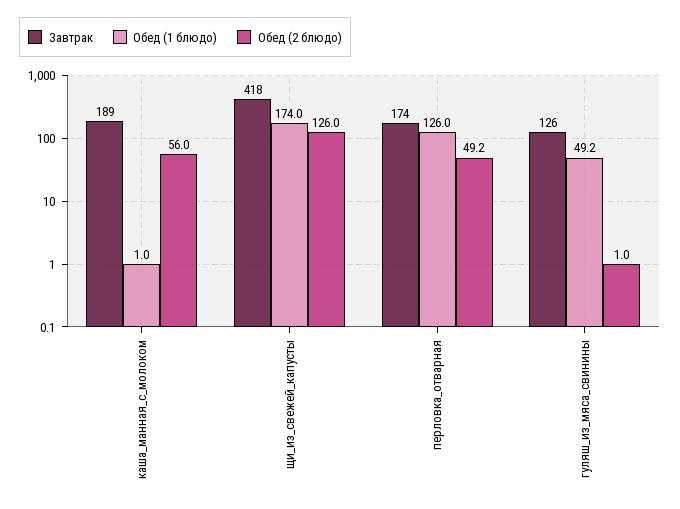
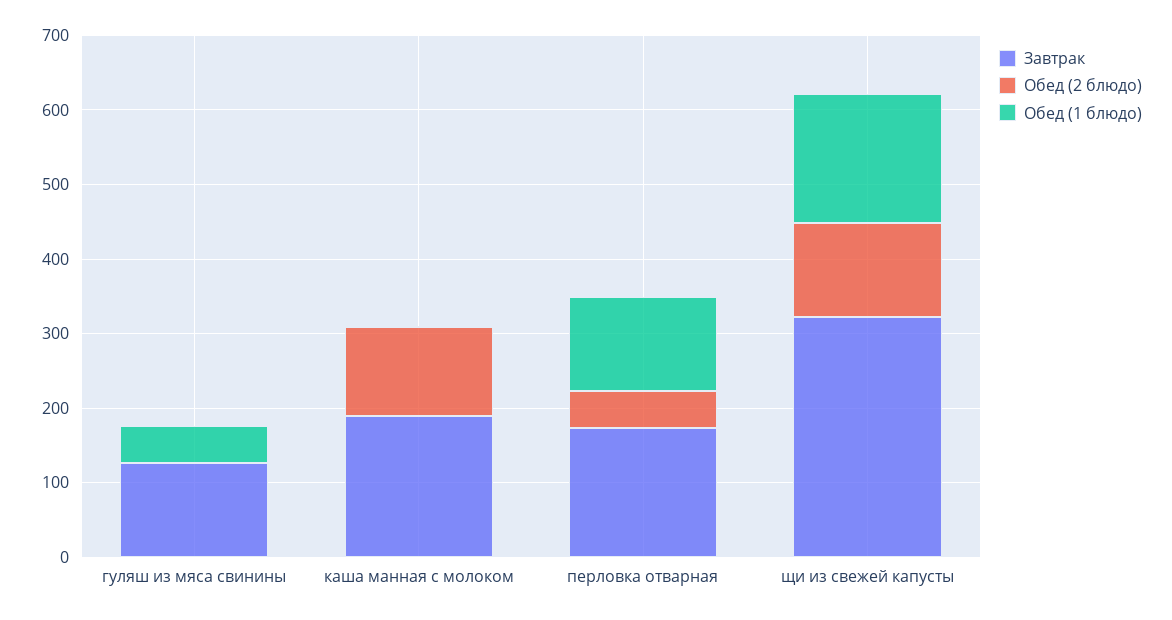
  {
    "Завтрак": {
      "каша_манная_с_молоком": 189,
-     "щи_из_свежей_капусты": 418,
+     "щи_из_свежей_капусты": 320,
      "перловка_отварная": 174,
      "гуляш_из_мяса_свинины": 126
    },
    "Обед (1 блюдо)": {
      "каша_манная_с_молоком": 1,
      "щи_из_свежей_капусты": 174,
      "перловка_отварная": 126,
      "гуляш_из_мяса_свинины": 49.2
    },
    "Обед (2 блюдо)": {
-     "каша_манная_с_молоком": 56,
+     "каша_манная_с_молоком": 120,
      "щи_из_свежей_капусты": 126,
      "перловка_отварная": 49.2,
      "гуляш_из_мяса_свинины": 1
    }
  }

